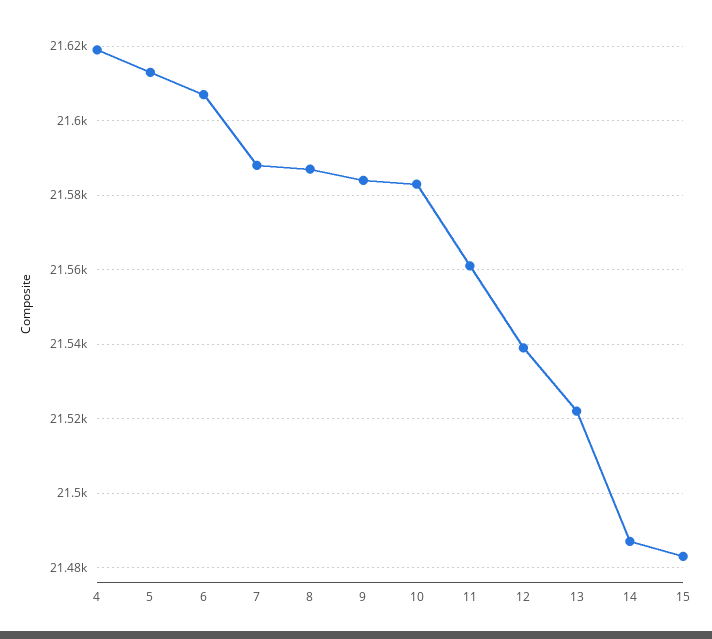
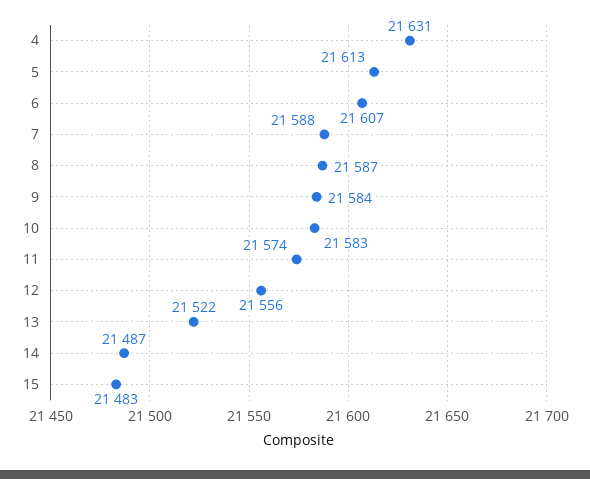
  {
-   "4": 21620,
+   "4": 21631,
    "5": 21613,
    "6": 21607,
    "7": 21588,
    "8": 21587,
    "9": 21584,
    "10": 21583,
-   "11": 21560,
+   "11": 21574,
-   "12": 21540,
+   "12": 21556,
    "13": 21522,
    "14": 21487,
    "15": 21483
  }

